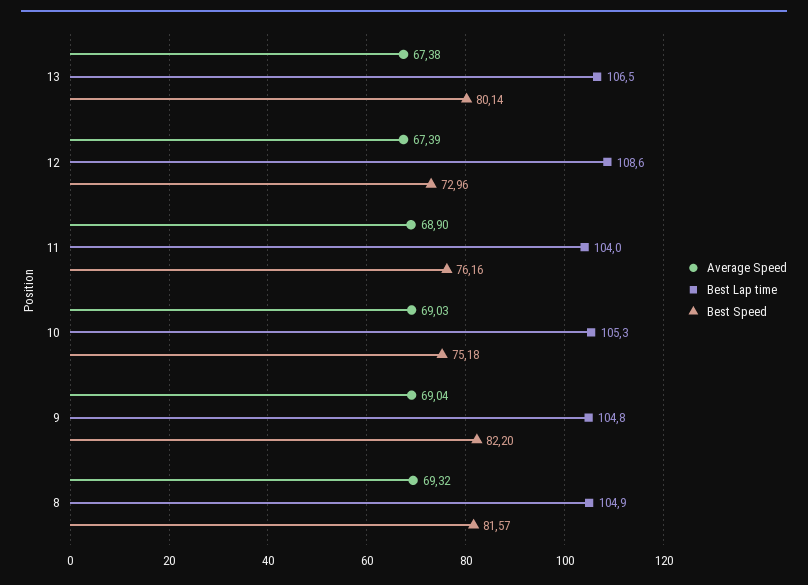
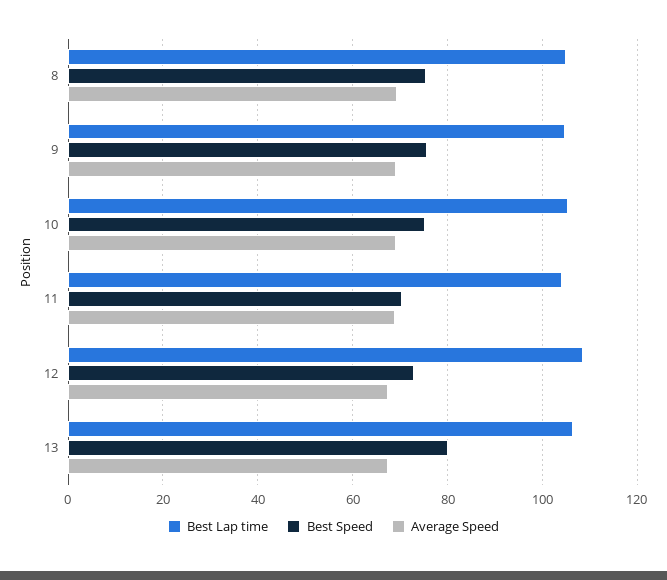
  {
    "Average Speed": {
      "13": 67.38,
      "12": 67.39,
      "11": 68.9,
      "10": 69.03,
      "9": 69.04,
      "8": 69.32
    },
    "Best Lap time": {
      "13": 106.5,
      "12": 108.6,
      "11": 104,
      "10": 105.3,
      "9": 104.8,
      "8": 104.9
    },
    "Best Speed": {
      "13": 80.14,
      "12": 72.96,
-     "11": 76.16,
+     "11": 70,
      "10": 75.18,
-     "9": 82.2,
+     "9": 76,
-     "8": 81.57
+     "8": 76
    }
  }

